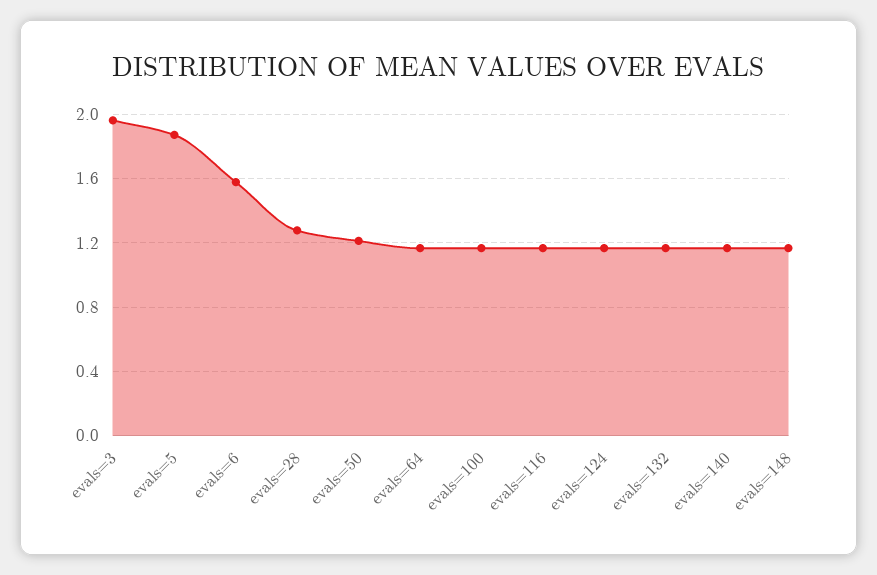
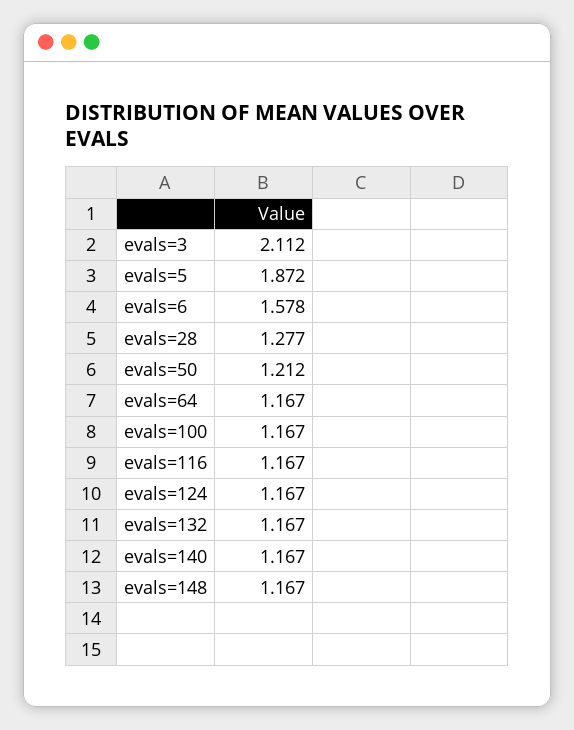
  {
-   "evals=3": 1.95,
+   "evals=3": 2.112,
    "evals=5": 1.872,
    "evals=6": 1.578,
    "evals=28": 1.277,
    "evals=50": 1.212,
    "evals=64": 1.167,
    "evals=100": 1.167,
    "evals=116": 1.167,
    "evals=124": 1.167,
    "evals=132": 1.167,
    "evals=140": 1.167,
    "evals=148": 1.167
  }

